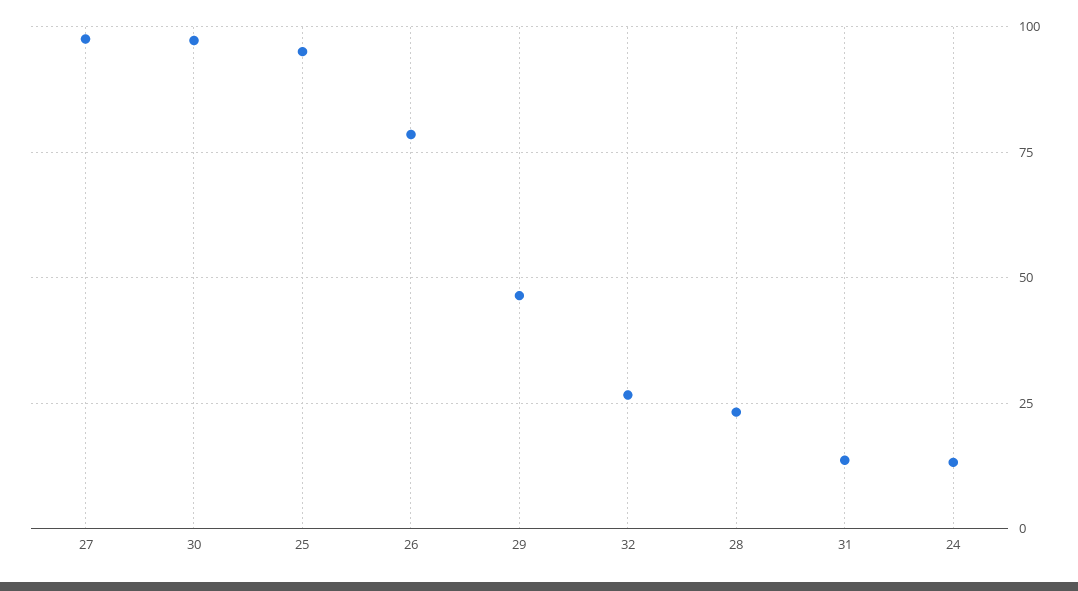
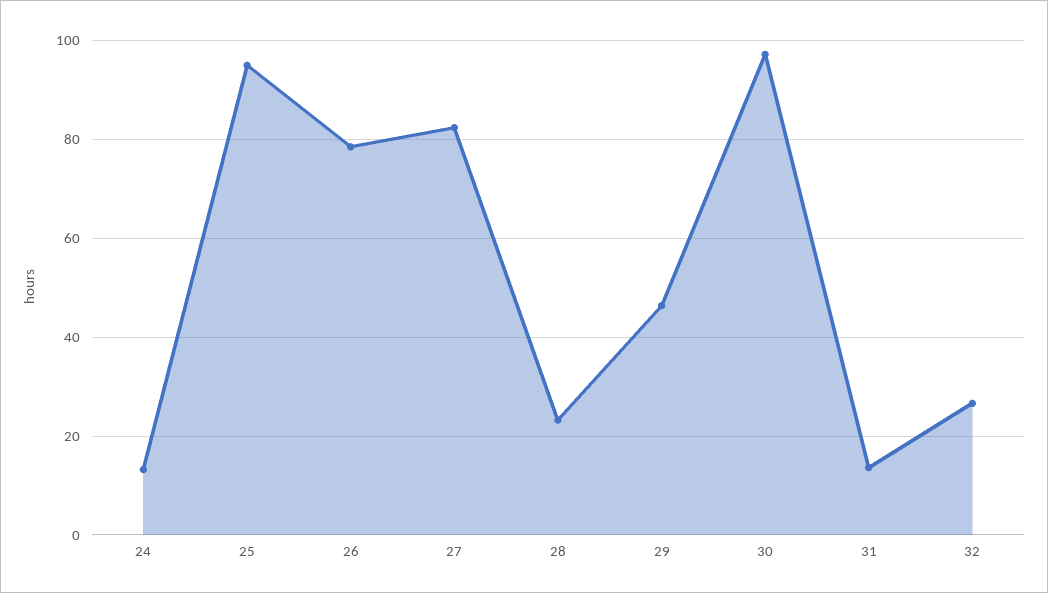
  {
-   "27": 97.5,
+   "27": 82,
    "30": 98,
    "25": 96,
    "26": 78,
    "29": 46,
    "32": 26,
    "28": 24,
    "31": 14,
    "24": 14
  }

